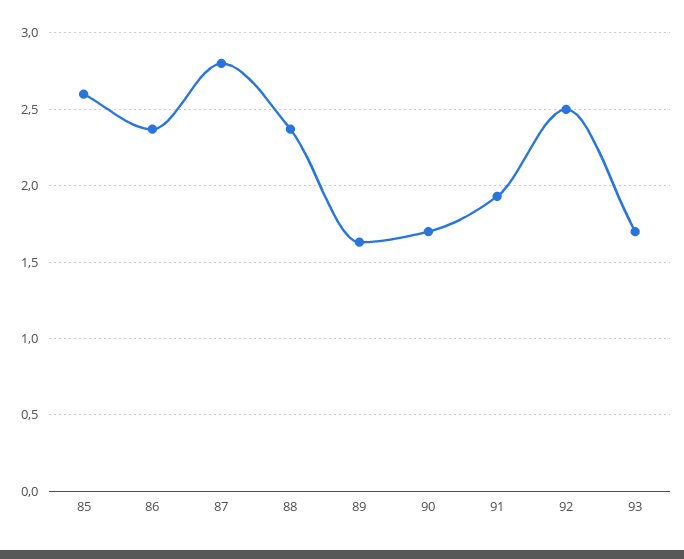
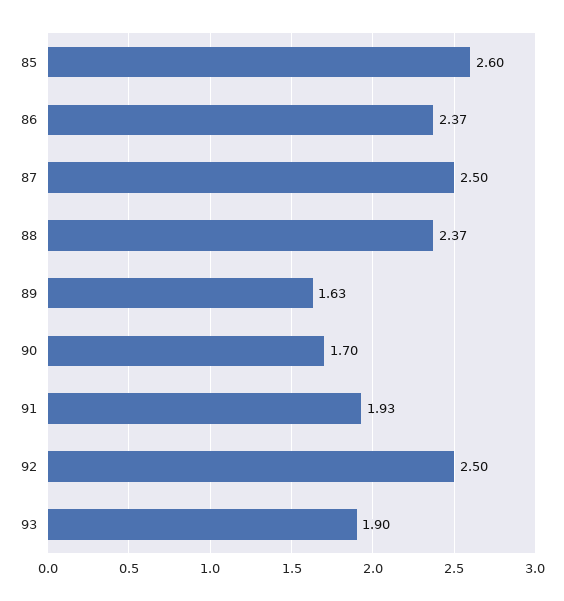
  {
    "85": 2.6,
    "86": 2.37,
-   "87": 2.8,
+   "87": 2.5,
    "88": 2.37,
    "89": 1.63,
    "90": 1.7,
    "91": 1.93,
    "92": 2.5,
-   "93": 1.7
+   "93": 1.9
  }

